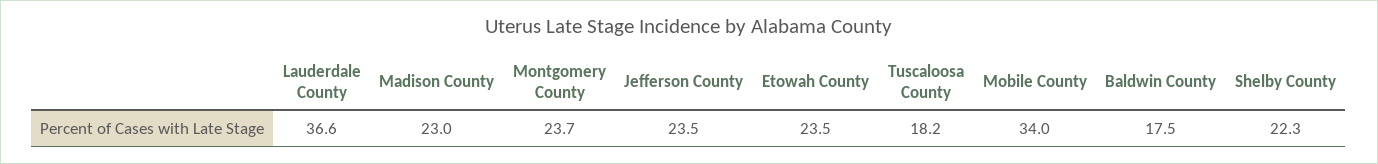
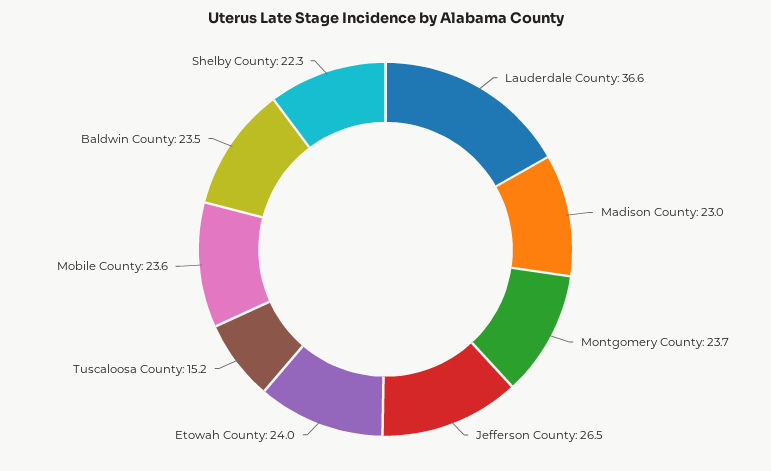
  {
    "Lauderdale County": 36.6,
    "Madison County": 23,
    "Montgomery County": 23.7,
-   "Jefferson County": 23.5,
+   "Jefferson County": 26.5,
-   "Etowah County": 23.5,
+   "Etowah County": 24,
-   "Tuscaloosa County": 18.2,
+   "Tuscaloosa County": 15.2,
-   "Mobile County": 34,
+   "Mobile County": 23.6,
-   "Baldwin County": 17.5,
+   "Baldwin County": 23.5,
    "Shelby County": 22.3
  }

